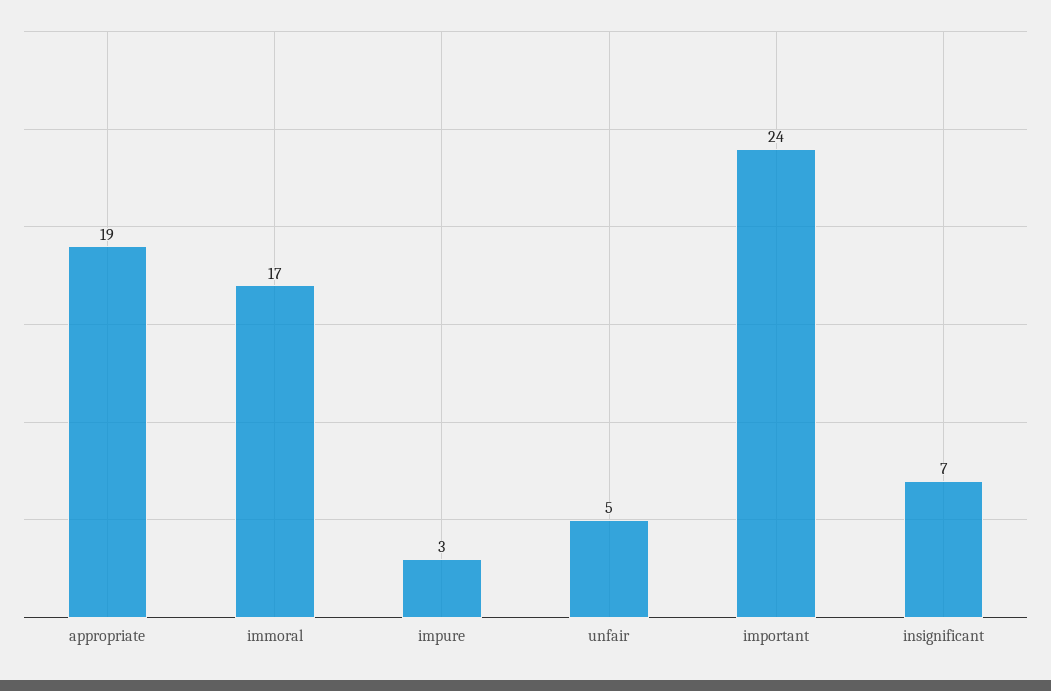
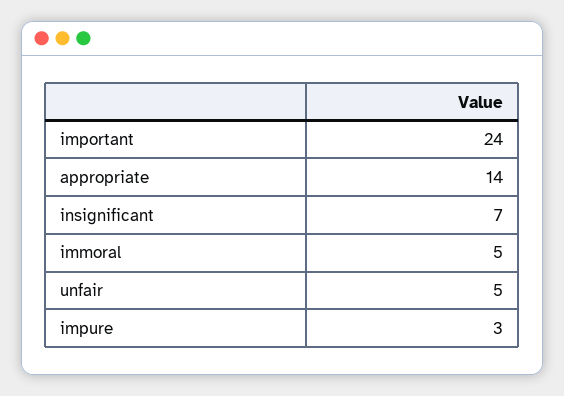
  {
-   "appropriate": 19,
+   "appropriate": 14,
-   "immoral": 17,
+   "immoral": 5,
    "impure": 3,
    "unfair": 5,
    "important": 24,
    "insignificant": 7
  }

